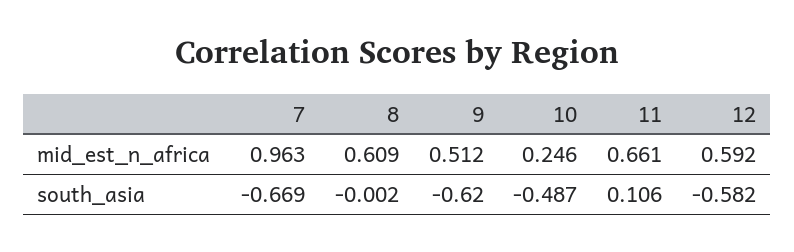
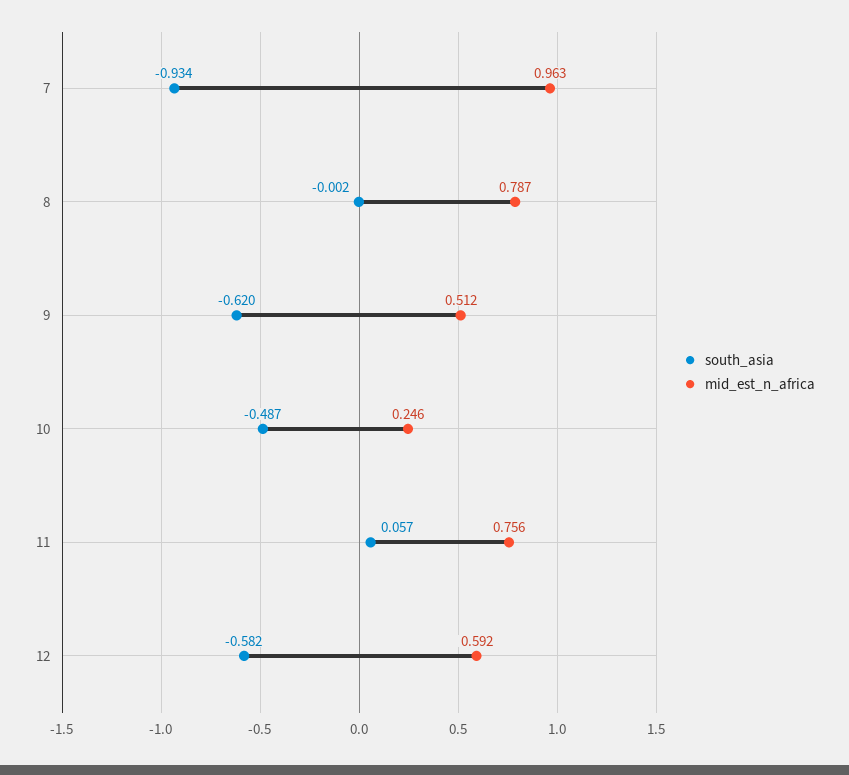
  {
    "mid_est_n_africa": {
      "7": 0.963,
-     "8": 0.609,
+     "8": 0.787,
      "9": 0.512,
      "10": 0.246,
-     "11": 0.661,
+     "11": 0.756,
      "12": 0.592
    },
    "south_asia": {
-     "7": -0.669,
+     "7": -0.934,
      "8": -0.002,
      "9": -0.62,
      "10": -0.487,
-     "11": 0.106,
+     "11": 0.057,
      "12": -0.582
    }
  }

